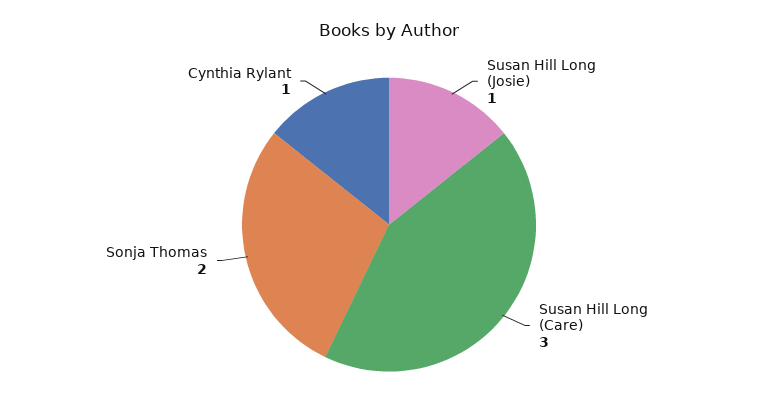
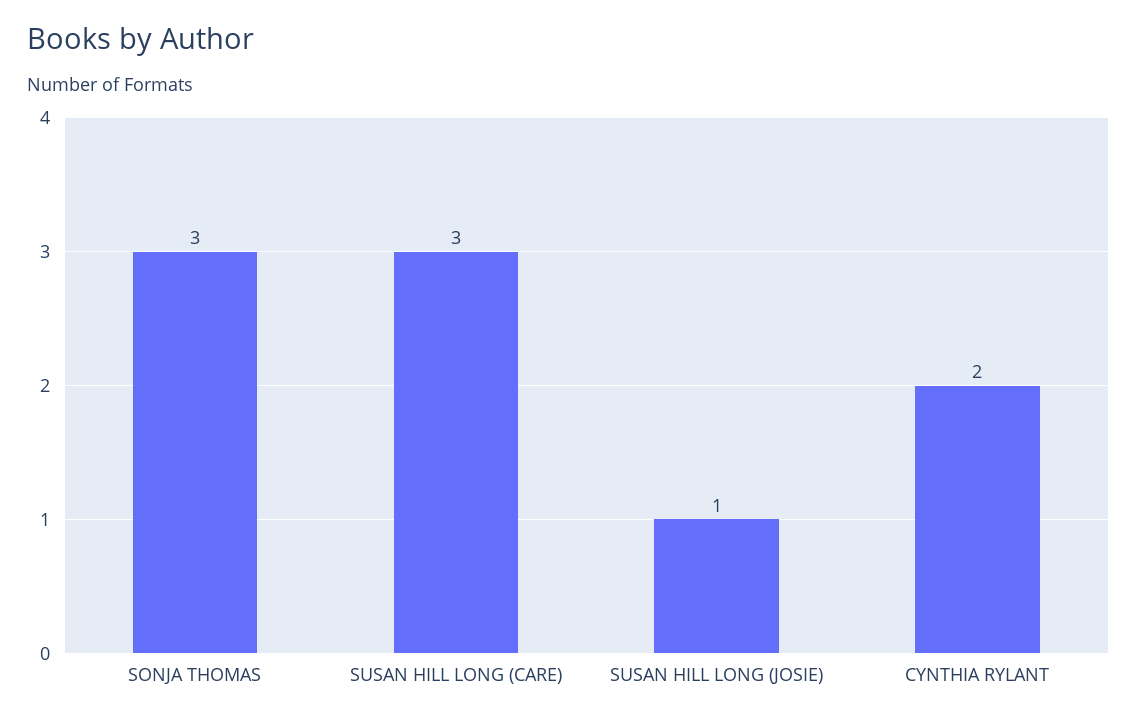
  {
    "Susan Hill Long (Josie)": 1,
    "Susan Hill Long (Care)": 3,
-   "Sonja Thomas": 2,
+   "Sonja Thomas": 3,
-   "Cynthia Rylant": 1
+   "Cynthia Rylant": 2
  }

